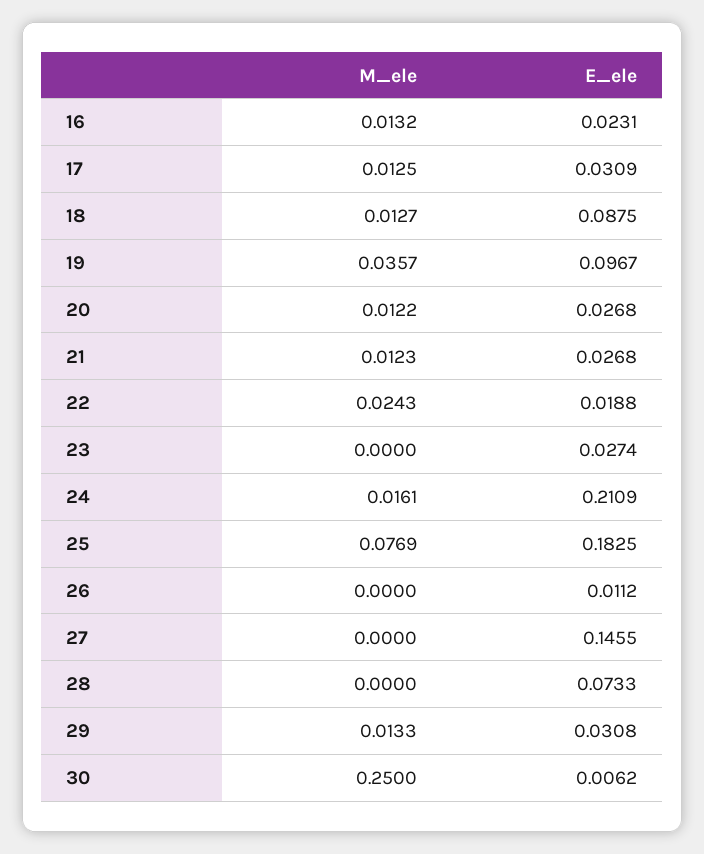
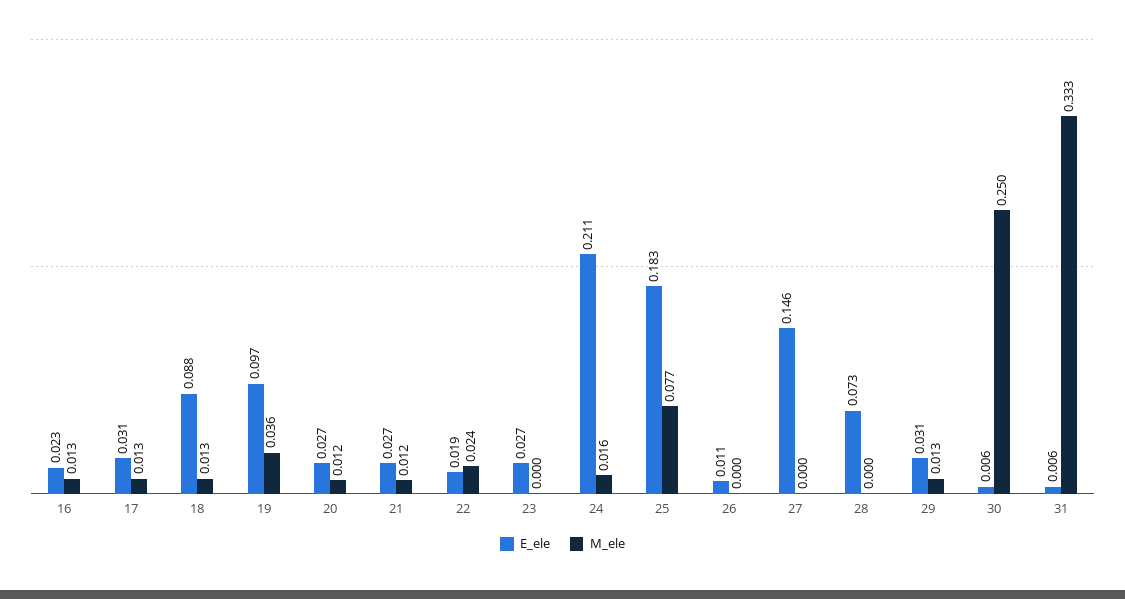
  {
    "M_ele": {
      "16": 0.0132,
      "17": 0.0125,
      "18": 0.0127,
      "19": 0.0357,
      "20": 0.0122,
      "21": 0.0123,
      "22": 0.0243,
      "23": 0,
      "24": 0.0161,
      "25": 0.0769,
      "26": 0,
      "27": 0,
      "28": 0,
      "29": 0.0133,
-     "30": 0.25
+     "30": 0.25,
+     "31": 0.333
    },
    "E_ele": {
      "16": 0.0231,
      "17": 0.0309,
      "18": 0.0875,
      "19": 0.0967,
      "20": 0.0268,
      "21": 0.0268,
      "22": 0.0188,
      "23": 0.0274,
      "24": 0.2109,
      "25": 0.1825,
      "26": 0.0112,
      "27": 0.1455,
      "28": 0.0733,
      "29": 0.0308,
-     "30": 0.0062
+     "30": 0.0062,
+     "31": 0.006
    }
  }

